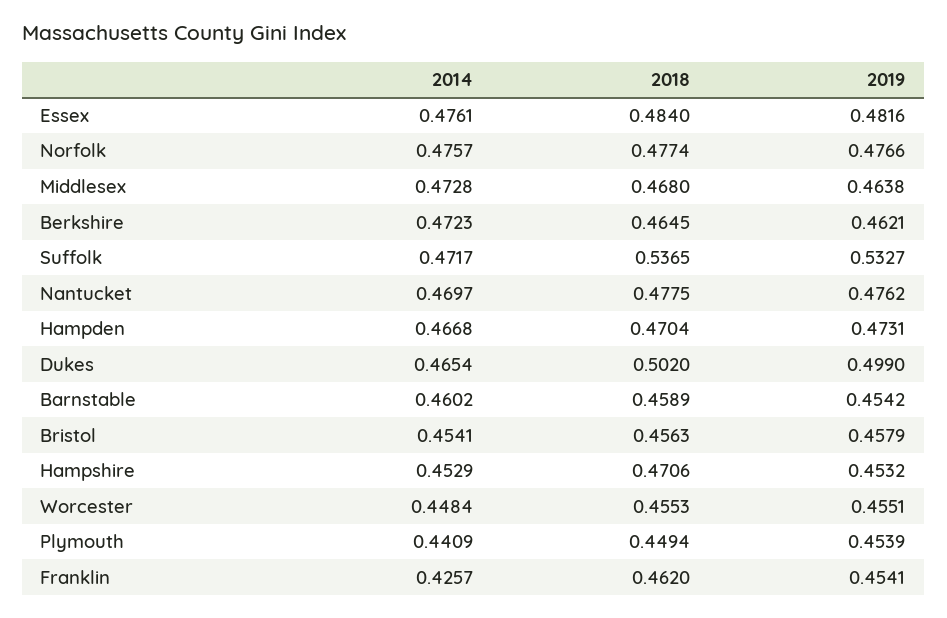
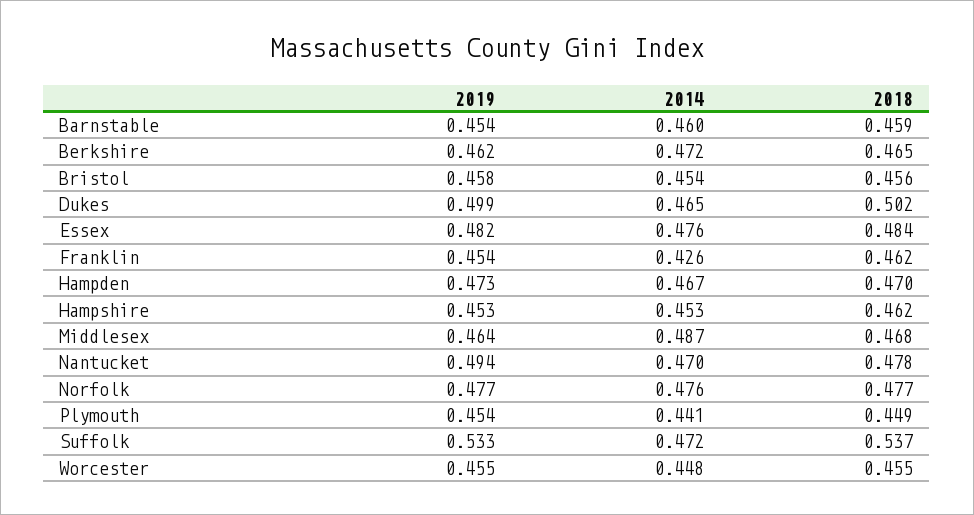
  {
    "2014": {
      "Essex": 0.4761,
      "Norfolk": 0.4757,
-     "Middlesex": 0.4728,
+     "Middlesex": 0.487,
      "Berkshire": 0.4723,
      "Suffolk": 0.4717,
      "Nantucket": 0.4697,
      "Hampden": 0.4668,
      "Dukes": 0.4654,
      "Barnstable": 0.4602,
      "Bristol": 0.4541,
      "Hampshire": 0.4529,
      "Worcester": 0.4484,
      "Plymouth": 0.4409,
      "Franklin": 0.4257
    },
    "2018": {
      "Essex": 0.484,
      "Norfolk": 0.4774,
      "Middlesex": 0.468,
      "Berkshire": 0.4645,
      "Suffolk": 0.5365,
      "Nantucket": 0.4775,
      "Hampden": 0.4704,
      "Dukes": 0.502,
      "Barnstable": 0.4589,
      "Bristol": 0.4563,
-     "Hampshire": 0.4706,
+     "Hampshire": 0.462,
      "Worcester": 0.4553,
      "Plymouth": 0.4494,
      "Franklin": 0.462
    },
    "2019": {
      "Essex": 0.4816,
      "Norfolk": 0.4766,
      "Middlesex": 0.4638,
      "Berkshire": 0.4621,
      "Suffolk": 0.5327,
-     "Nantucket": 0.4762,
+     "Nantucket": 0.494,
      "Hampden": 0.4731,
      "Dukes": 0.499,
      "Barnstable": 0.4542,
      "Bristol": 0.4579,
      "Hampshire": 0.4532,
      "Worcester": 0.4551,
      "Plymouth": 0.4539,
      "Franklin": 0.4541
    }
  }

